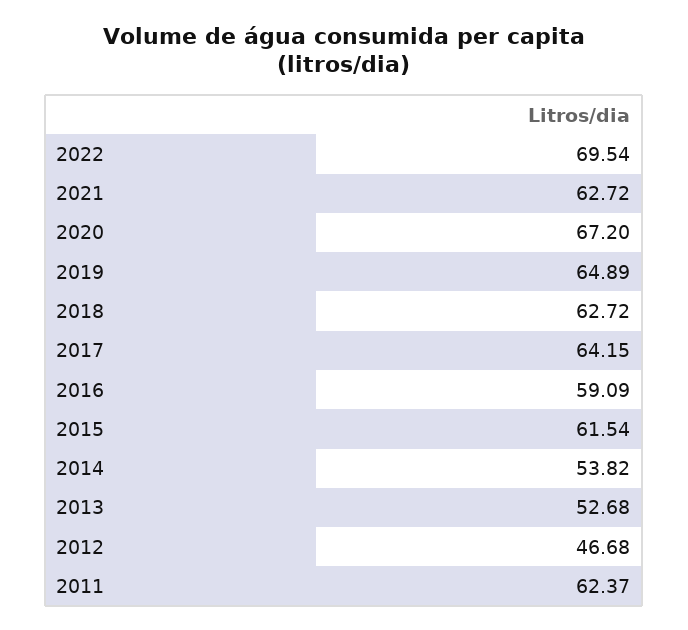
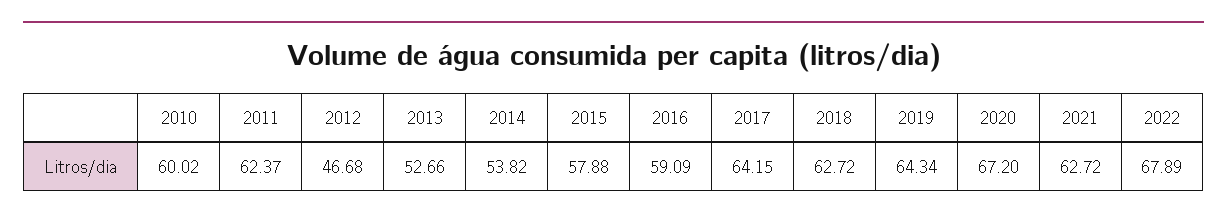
  {
-   "2022": 69.54,
+   "2022": 67.89,
    "2021": 62.72,
    "2020": 67.2,
-   "2019": 64.89,
+   "2019": 64.34,
    "2018": 62.72,
    "2017": 64.15,
    "2016": 59.09,
-   "2015": 61.54,
+   "2015": 57.88,
    "2014": 53.82,
-   "2013": 52.68,
+   "2013": 52.66,
    "2012": 46.68,
-   "2011": 62.37
+   "2011": 62.37,
+   "2010": 60.02
  }

